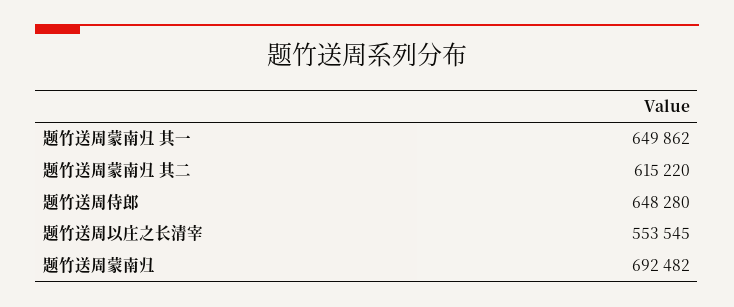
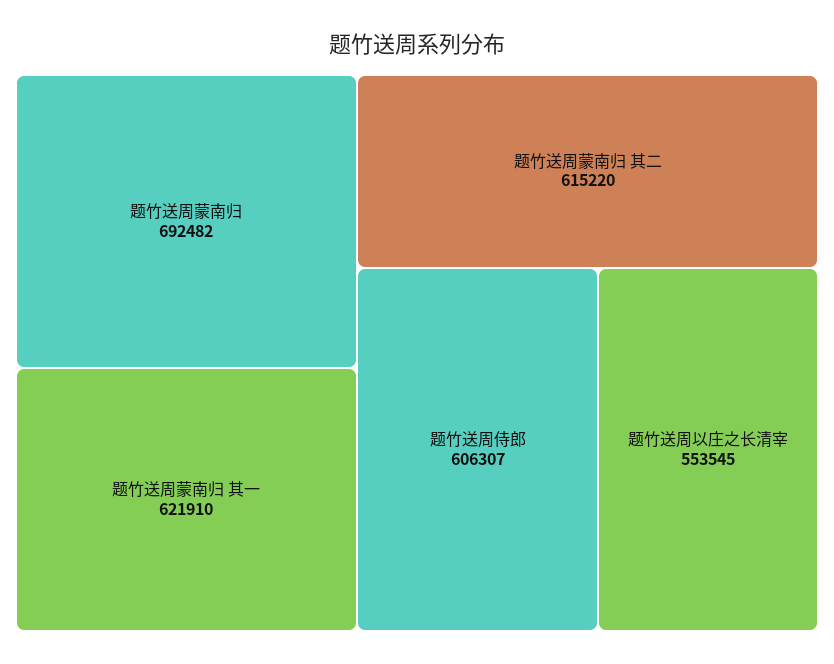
  {
-   "题竹送周蒙南归 其一": 649862,
+   "题竹送周蒙南归 其一": 621910,
    "题竹送周蒙南归 其二": 615220,
-   "题竹送周侍郎": 648280,
+   "题竹送周侍郎": 606307,
    "题竹送周以庄之长清宰": 553545,
    "题竹送周蒙南归": 692482
  }

